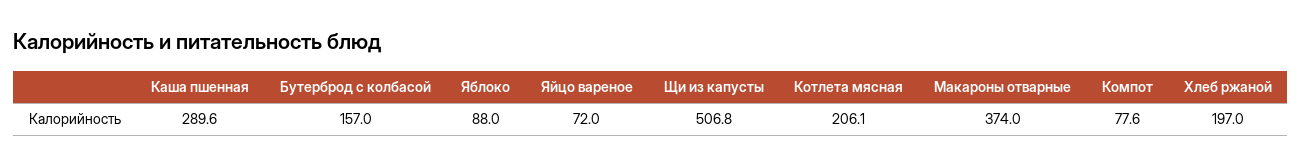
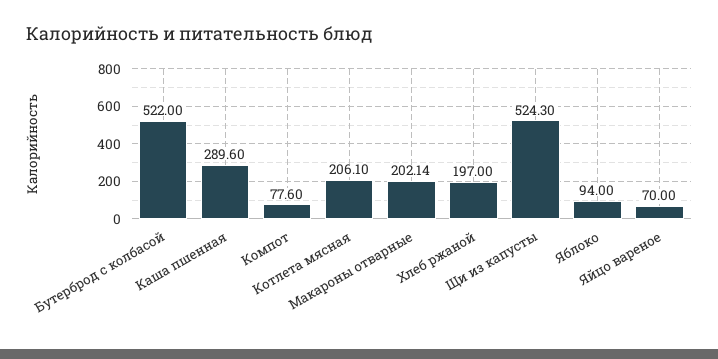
  {
    "Каша пшенная": 289.6,
-   "Бутерброд с колбасой": 157,
+   "Бутерброд с колбасой": 522,
-   "Яблоко": 88,
+   "Яблоко": 94,
-   "Яйцо вареное": 72,
+   "Яйцо вареное": 70,
-   "Щи из капусты": 506.8,
+   "Щи из капусты": 524.3,
    "Котлета мясная": 206.1,
-   "Макароны отварные": 374,
+   "Макароны отварные": 202.14,
    "Компот": 77.6,
    "Хлеб ржаной": 197
  }

